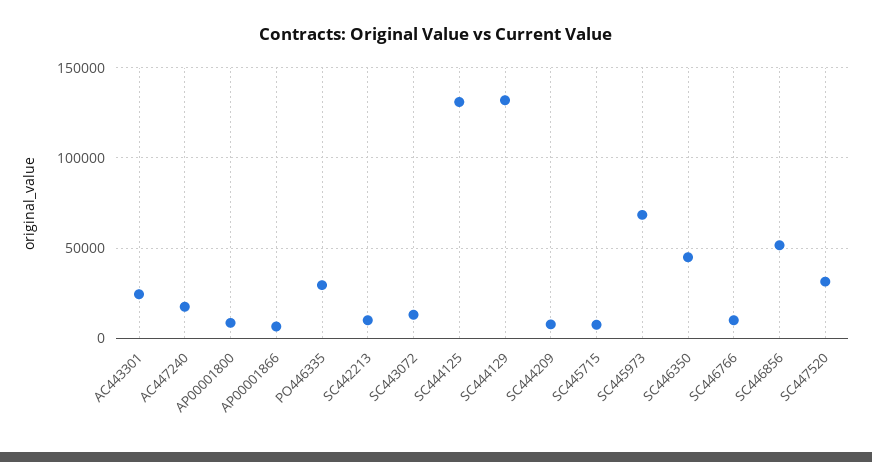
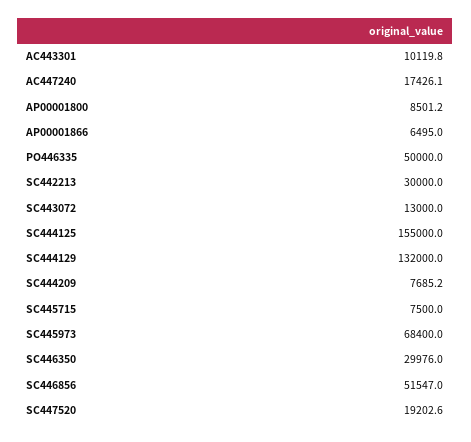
  {
-   "AC443301": 25000,
+   "AC443301": 10119.8,
    "AC447240": 17426.1,
    "AP00001800": 8501.2,
    "AP00001866": 6495,
-   "PO446335": 30000,
+   "PO446335": 50000,
-   "SC442213": 10000,
+   "SC442213": 30000,
    "SC443072": 13000,
-   "SC444125": 130000,
+   "SC444125": 155000,
    "SC444129": 132000,
    "SC444209": 7685.2,
    "SC445715": 7500,
    "SC445973": 68400,
-   "SC446350": 45000,
+   "SC446350": 29976,
-   "SC446766": 10000,
    "SC446856": 51547,
-   "SC447520": 30000
+   "SC447520": 19202.6
  }

